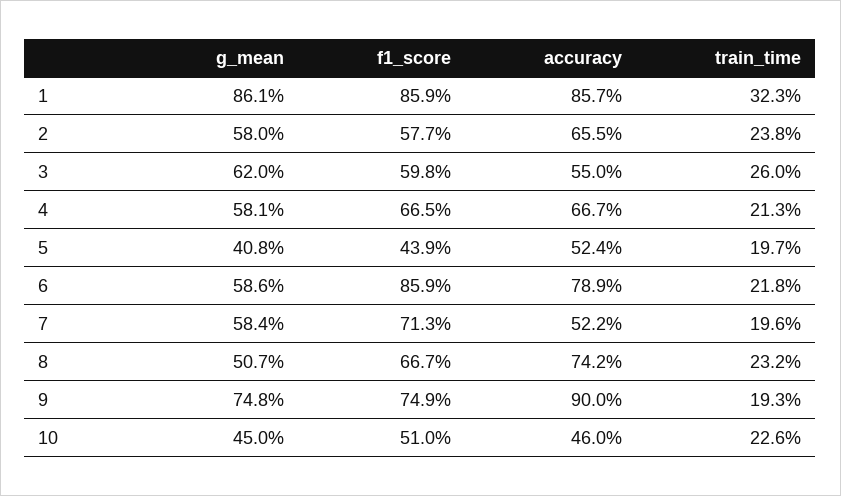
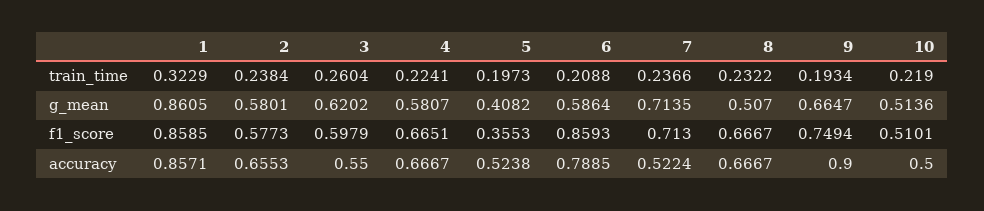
  {
    "g_mean": {
      "1": 0.8605,
      "2": 0.5801,
      "3": 0.6202,
      "4": 0.5807,
      "5": 0.4082,
      "6": 0.5864,
-     "7": 0.584,
+     "7": 0.7135,
      "8": 0.507,
-     "9": 0.748,
+     "9": 0.6647,
-     "10": 0.45
+     "10": 0.5136
    },
    "f1_score": {
      "1": 0.8585,
      "2": 0.5773,
      "3": 0.5979,
      "4": 0.6651,
-     "5": 0.439,
+     "5": 0.3553,
      "6": 0.8593,
      "7": 0.713,
      "8": 0.6667,
      "9": 0.7494,
      "10": 0.5101
    },
    "accuracy": {
      "1": 0.8571,
      "2": 0.6553,
      "3": 0.55,
      "4": 0.6667,
      "5": 0.5238,
      "6": 0.7885,
      "7": 0.5224,
-     "8": 0.742,
+     "8": 0.6667,
      "9": 0.9,
-     "10": 0.46
+     "10": 0.5
    },
    "train_time": {
      "1": 0.3229,
      "2": 0.2384,
      "3": 0.2604,
-     "4": 0.213,
+     "4": 0.2241,
      "5": 0.1973,
-     "6": 0.218,
+     "6": 0.2088,
-     "7": 0.196,
+     "7": 0.2366,
      "8": 0.2322,
      "9": 0.1934,
-     "10": 0.226
+     "10": 0.219
    }
  }

